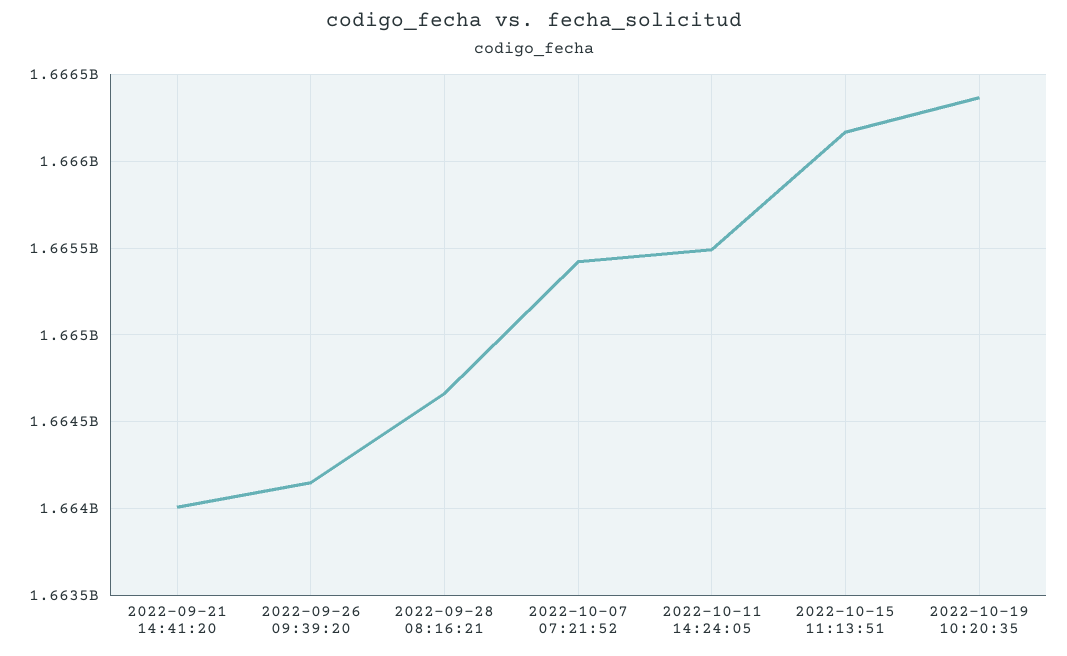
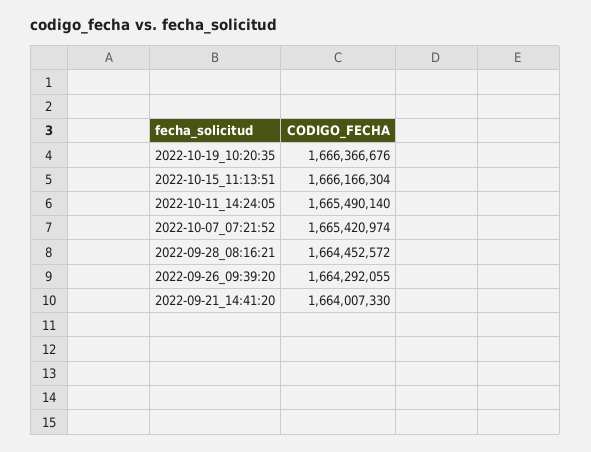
  {
    "2022-09-21 14:41:20": 1664007330,
-   "2022-09-26 09:39:20": 1664150000,
+   "2022-09-26 09:39:20": 1664292055,
-   "2022-09-28 08:16:21": 1664650000,
+   "2022-09-28 08:16:21": 1664452572,
    "2022-10-07 07:21:52": 1665420974,
    "2022-10-11 14:24:05": 1665490140,
    "2022-10-15 11:13:51": 1666166304,
    "2022-10-19 10:20:35": 1666366676
  }

